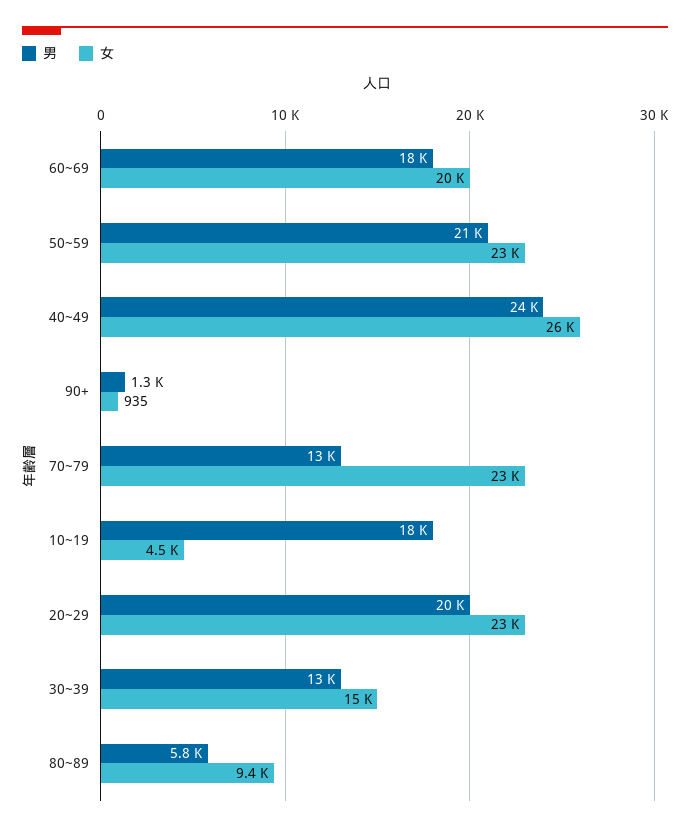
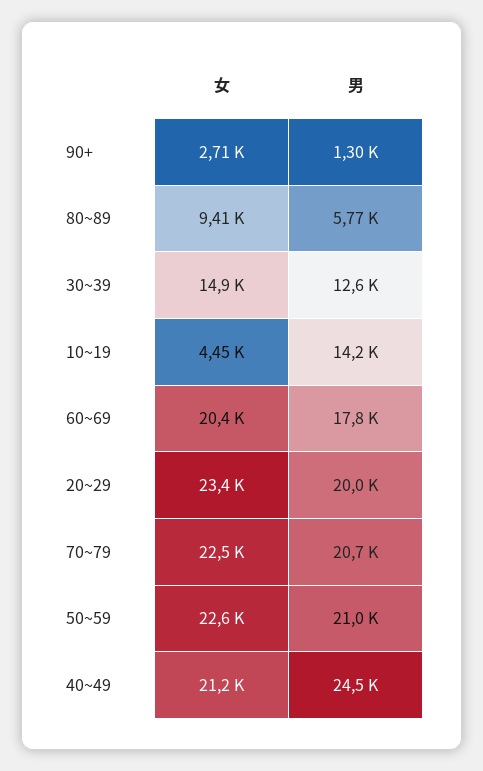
  {
    "男": {
      "60~69": 17800,
      "50~59": 21000,
      "40~49": 24500,
      "90+": 1300,
-     "70~79": 13000,
+     "70~79": 20700,
-     "10~19": 18000,
+     "10~19": 14200,
      "20~29": 20000,
      "30~39": 12600,
      "80~89": 5770
    },
    "女": {
      "60~69": 20400,
      "50~59": 22600,
-     "40~49": 26000,
+     "40~49": 21200,
-     "90+": 935,
+     "90+": 2710,
      "70~79": 22500,
      "10~19": 4450,
      "20~29": 23400,
      "30~39": 14900,
      "80~89": 9410
    }
  }

